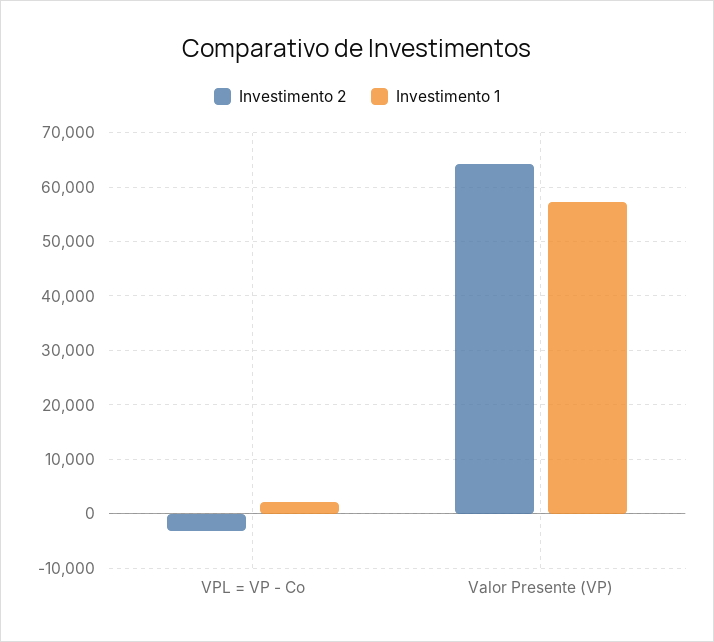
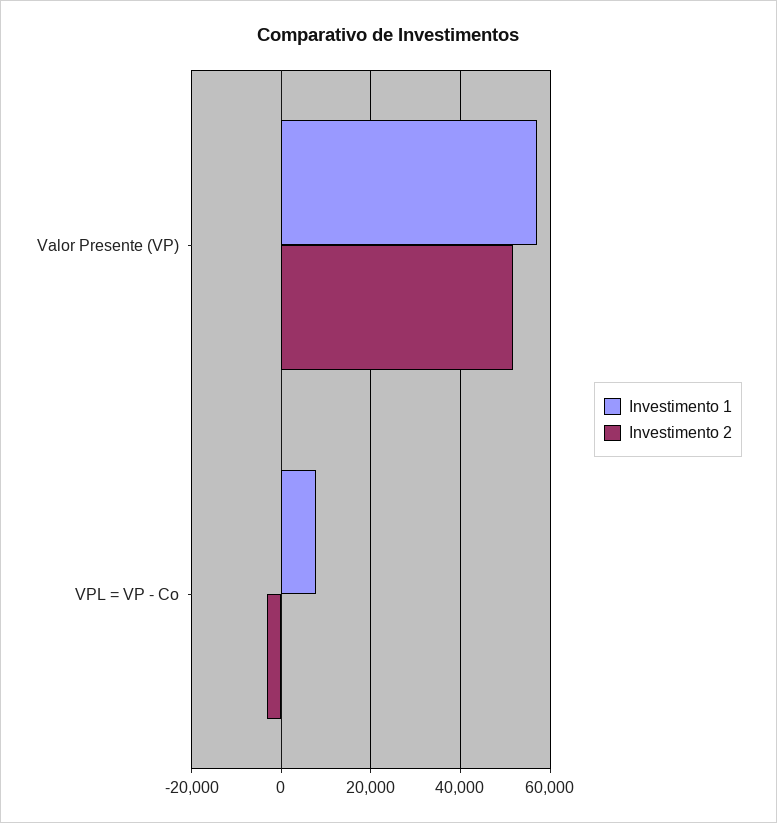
  {
    "Investimento 2": {
      "VPL = VP - Co": -4000,
-     "Valor Presente (VP)": 64000
+     "Valor Presente (VP)": 52000
    },
    "Investimento 1": {
-     "VPL = VP - Co": 2000,
+     "VPL = VP - Co": 8000,
      "Valor Presente (VP)": 58000
    }
  }

